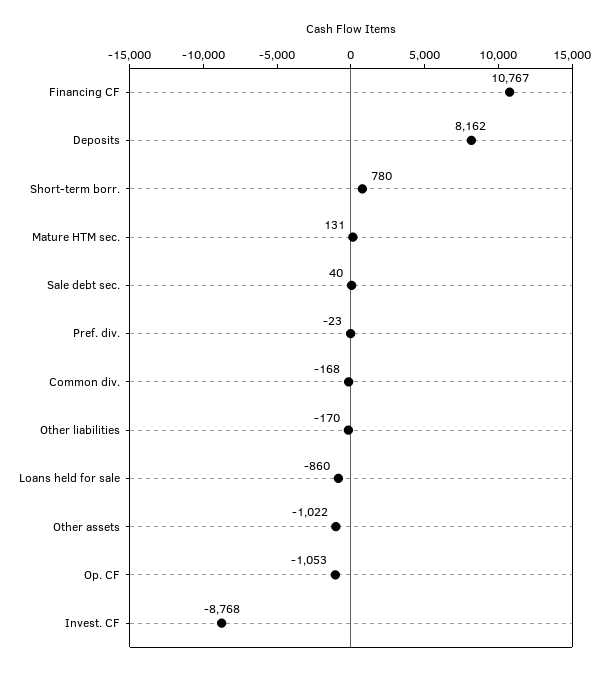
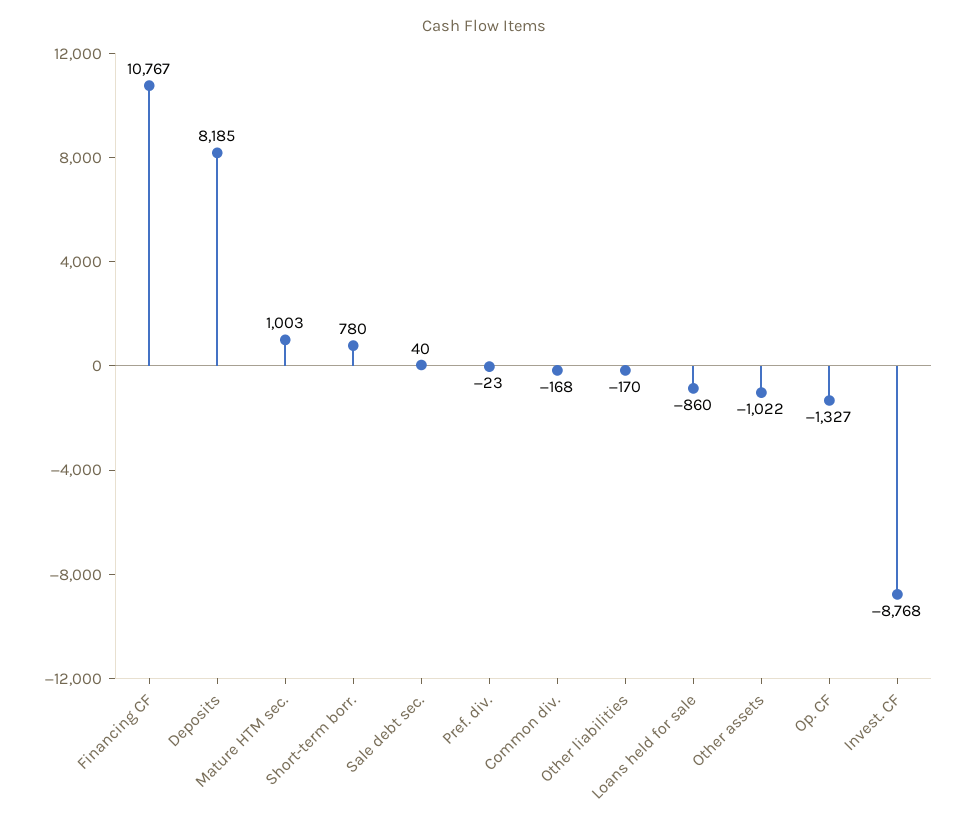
  {
    "Financing CF": 10767,
-   "Deposits": 8162,
+   "Deposits": 8185,
    "Short-term borr.": 780,
-   "Mature HTM sec.": 131,
+   "Mature HTM sec.": 1003,
    "Sale debt sec.": 40,
    "Pref. div.": -23,
    "Common div.": -168,
    "Other liabilities": -170,
    "Loans held for sale": -860,
    "Other assets": -1022,
-   "Op. CF": -1053,
+   "Op. CF": -1327,
    "Invest. CF": -8768
  }

